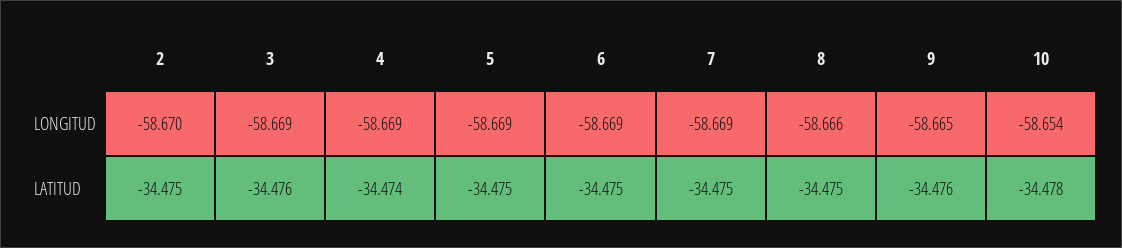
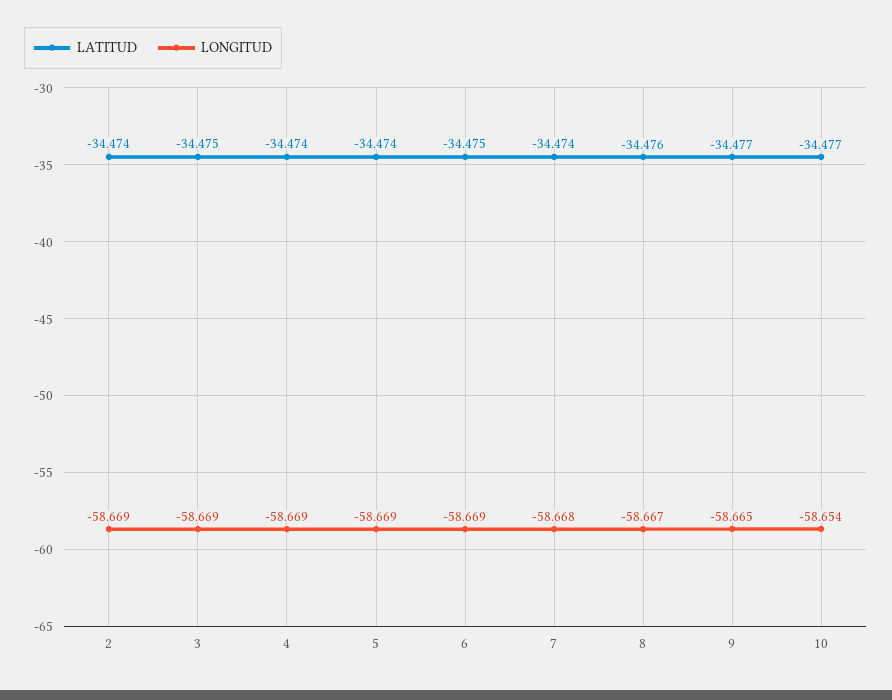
  {
    "LONGITUD": {
-     "2": -58.67,
+     "2": -58.669,
      "3": -58.669,
      "4": -58.669,
      "5": -58.669,
      "6": -58.669,
-     "7": -58.669,
+     "7": -58.668,
-     "8": -58.666,
+     "8": -58.667,
      "9": -58.665,
      "10": -58.654
    },
    "LATITUD": {
-     "2": -34.475,
+     "2": -34.474,
-     "3": -34.476,
+     "3": -34.475,
      "4": -34.474,
-     "5": -34.475,
+     "5": -34.474,
      "6": -34.475,
-     "7": -34.475,
+     "7": -34.474,
-     "8": -34.475,
+     "8": -34.476,
-     "9": -34.476,
+     "9": -34.477,
-     "10": -34.478
+     "10": -34.477
    }
  }

